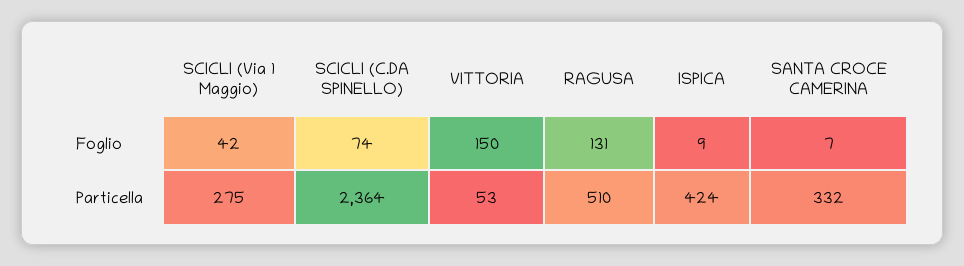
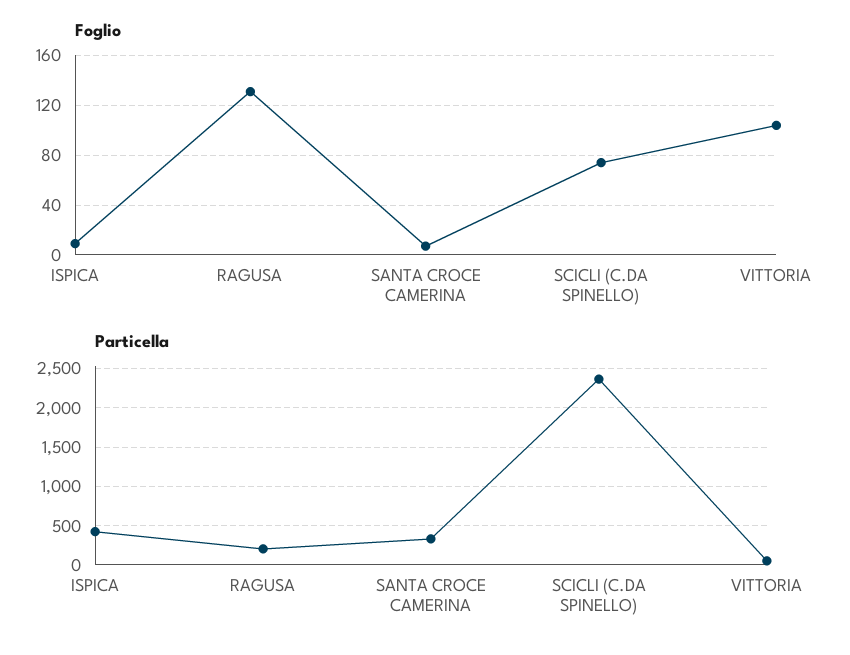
  {
    "Foglio": {
-     "SCICLI (Via 1 Maggio)": 42,
      "SCICLI (C.DA SPINELLO)": 74,
-     "VITTORIA": 150,
+     "VITTORIA": 105,
      "RAGUSA": 131,
      "ISPICA": 9,
      "SANTA CROCE CAMERINA": 7
    },
    "Particella": {
-     "SCICLI (Via 1 Maggio)": 275,
      "SCICLI (C.DA SPINELLO)": 2364,
      "VITTORIA": 53,
-     "RAGUSA": 510,
+     "RAGUSA": 200,
      "ISPICA": 424,
      "SANTA CROCE CAMERINA": 332
    }
  }

